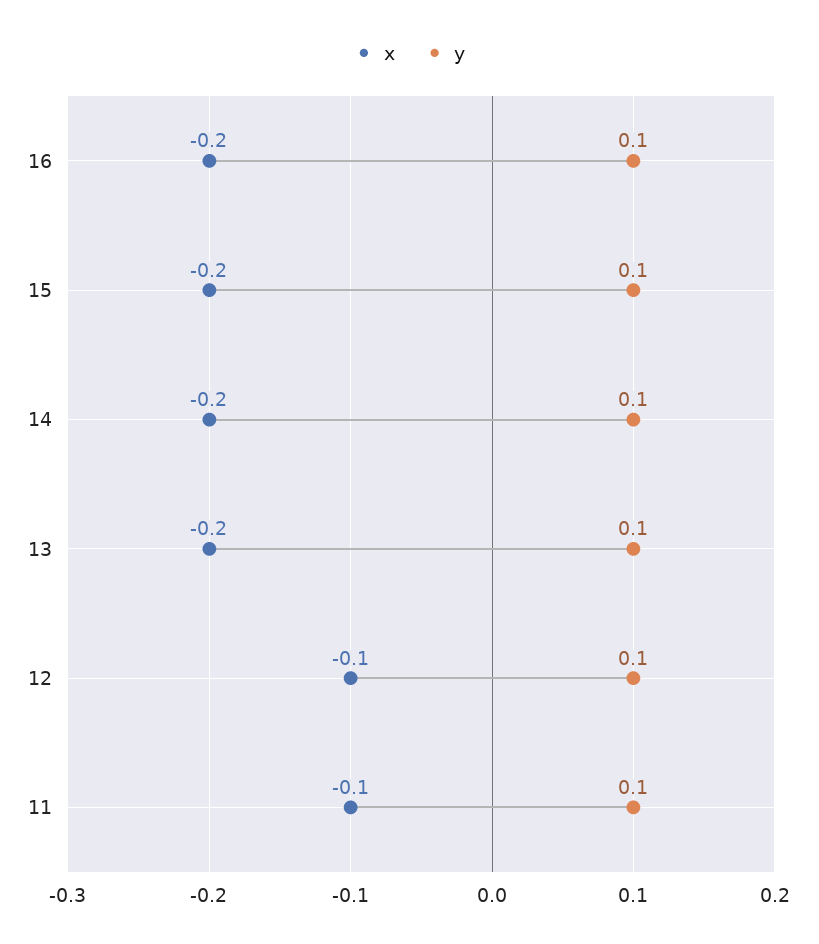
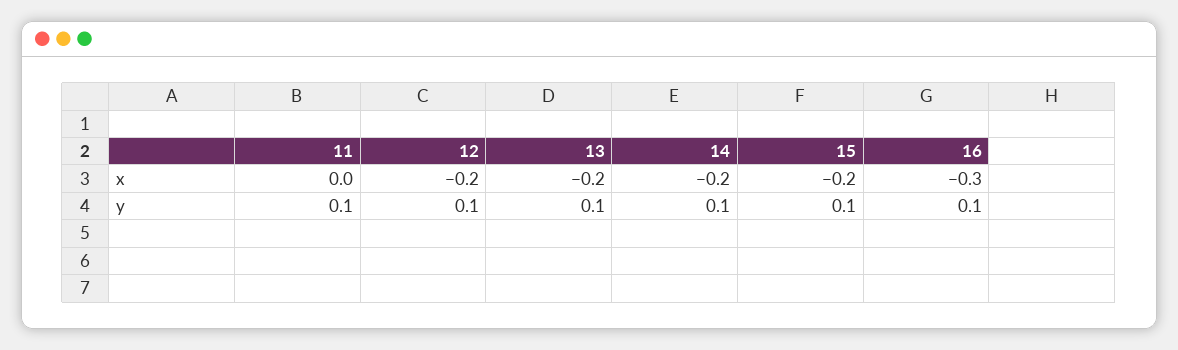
  {
    "x": {
-     "16": -0.2,
+     "16": -0.3,
      "15": -0.2,
      "14": -0.2,
      "13": -0.2,
-     "12": -0.1,
+     "12": -0.2,
-     "11": -0.1
+     "11": 0
    },
    "y": {
      "16": 0.1,
      "15": 0.1,
      "14": 0.1,
      "13": 0.1,
      "12": 0.1,
      "11": 0.1
    }
  }

